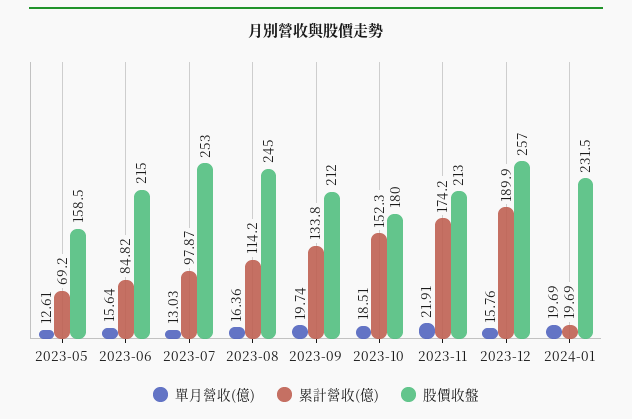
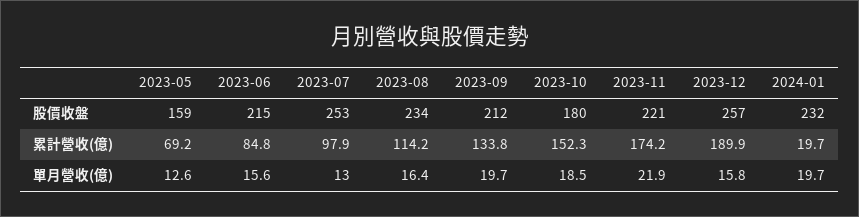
  {
    "單月營收(億)": {
      "2023-05": 12.61,
      "2023-06": 15.64,
      "2023-07": 13.03,
      "2023-08": 16.36,
      "2023-09": 19.74,
      "2023-10": 18.51,
      "2023-11": 21.91,
      "2023-12": 15.76,
      "2024-01": 19.69
    },
    "累計營收(億)": {
      "2023-05": 69.2,
      "2023-06": 84.82,
      "2023-07": 97.87,
      "2023-08": 114.2,
      "2023-09": 133.8,
      "2023-10": 152.3,
      "2023-11": 174.2,
      "2023-12": 189.9,
      "2024-01": 19.69
    },
    "股價收盤": {
      "2023-05": 158.5,
      "2023-06": 215,
      "2023-07": 253,
-     "2023-08": 245,
+     "2023-08": 234,
      "2023-09": 212,
      "2023-10": 180,
-     "2023-11": 213,
+     "2023-11": 221,
      "2023-12": 257,
      "2024-01": 231.5
    }
  }

